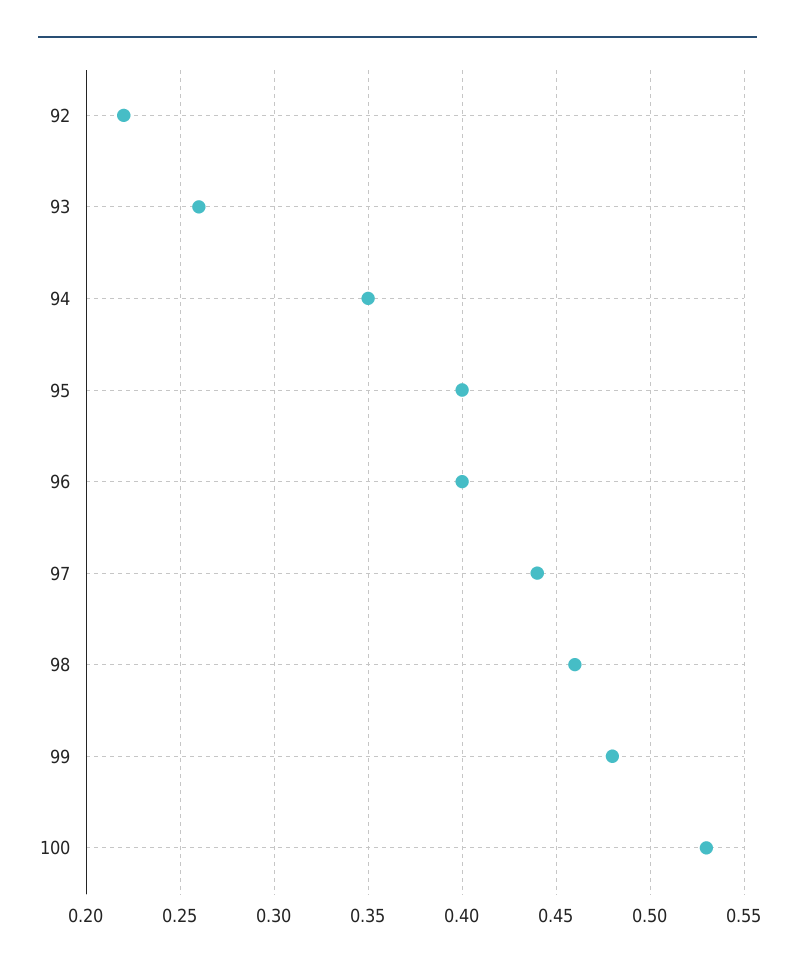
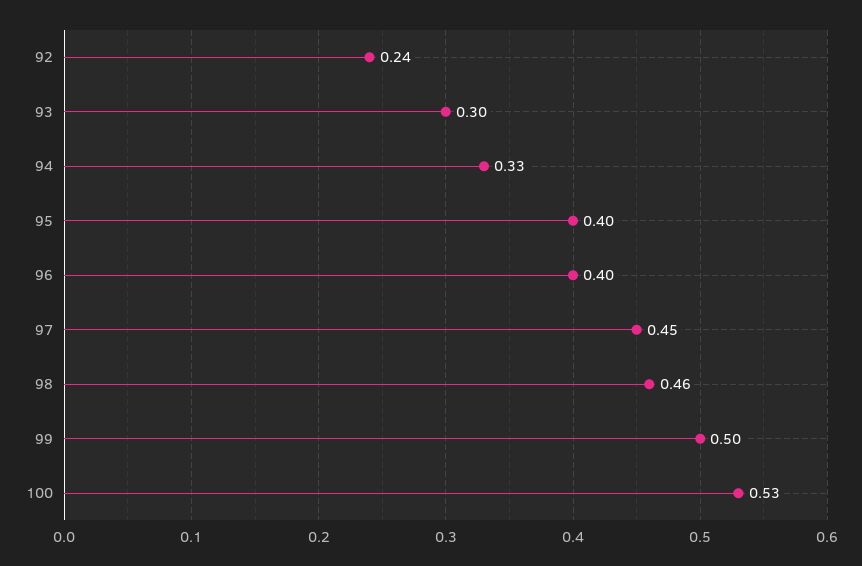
  {
-   "92": 0.22,
+   "92": 0.24,
-   "93": 0.26,
+   "93": 0.3,
-   "94": 0.35,
+   "94": 0.33,
    "95": 0.4,
    "96": 0.4,
-   "97": 0.44,
+   "97": 0.45,
    "98": 0.46,
-   "99": 0.48,
+   "99": 0.5,
    "100": 0.53
  }

